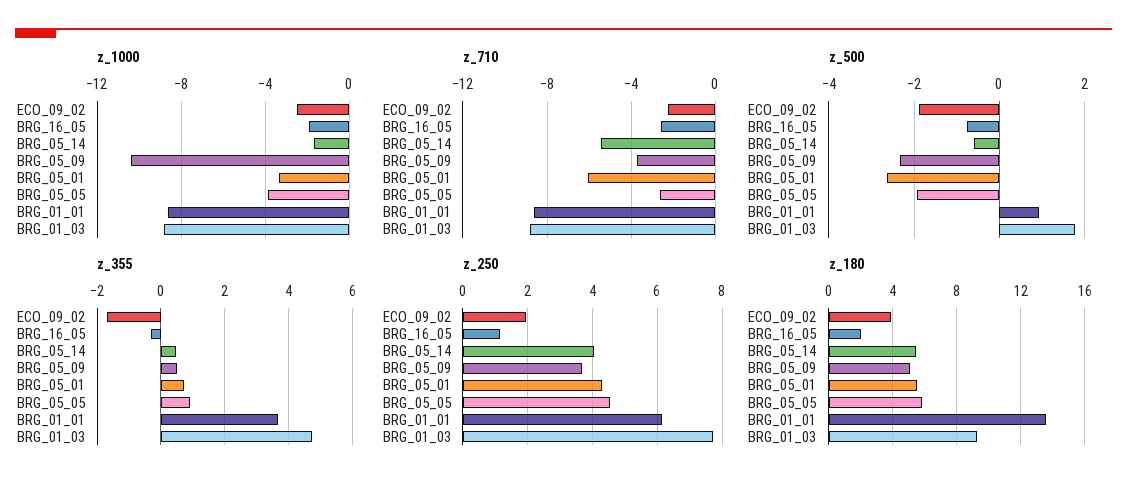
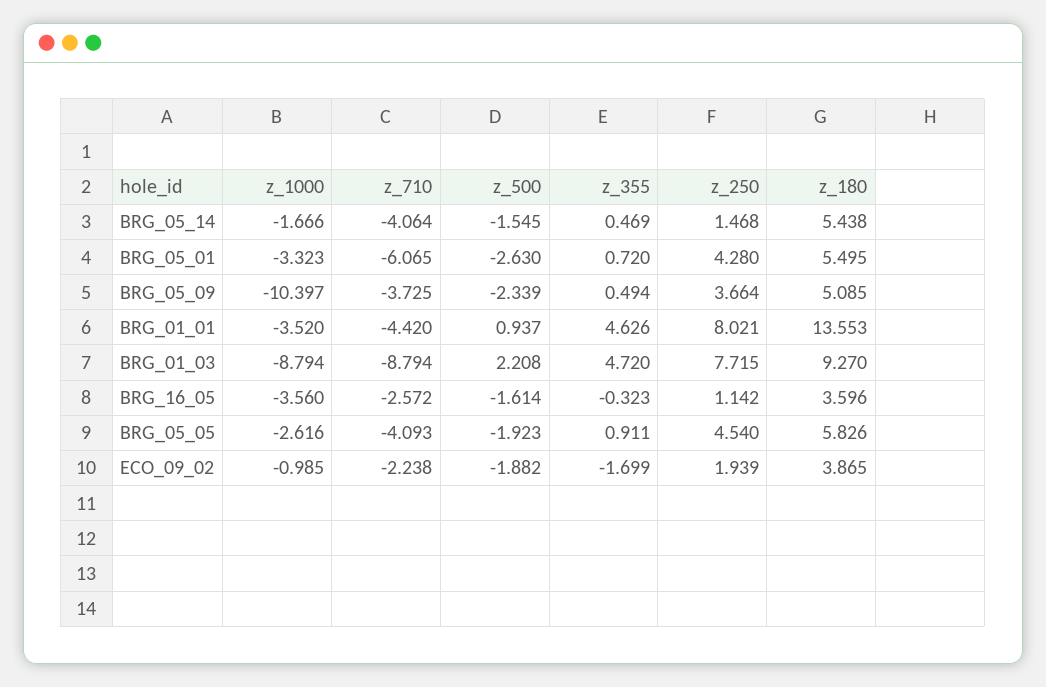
  {
    "z_1000": {
-     "ECO_09_02": -2.5,
+     "ECO_09_02": -0.985,
-     "BRG_16_05": -2,
+     "BRG_16_05": -3.56,
      "BRG_05_14": -1.666,
      "BRG_05_09": -10.397,
      "BRG_05_01": -3.323,
-     "BRG_05_05": -4,
+     "BRG_05_05": -2.616,
-     "BRG_01_01": -8.5,
+     "BRG_01_01": -3.52,
      "BRG_01_03": -8.794
    },
    "z_710": {
      "ECO_09_02": -2.238,
      "BRG_16_05": -2.572,
-     "BRG_05_14": -5.5,
+     "BRG_05_14": -4.064,
      "BRG_05_09": -3.725,
      "BRG_05_01": -6.065,
-     "BRG_05_05": -2.5,
+     "BRG_05_05": -4.093,
-     "BRG_01_01": -8.5,
+     "BRG_01_01": -4.42,
      "BRG_01_03": -8.794
    },
    "z_500": {
      "ECO_09_02": -1.882,
-     "BRG_16_05": -0.8,
+     "BRG_16_05": -1.614,
-     "BRG_05_14": -0.6,
+     "BRG_05_14": -1.545,
      "BRG_05_09": -2.339,
      "BRG_05_01": -2.63,
      "BRG_05_05": -1.923,
      "BRG_01_01": 0.937,
-     "BRG_01_03": 1.8
+     "BRG_01_03": 2.208
    },
    "z_355": {
      "ECO_09_02": -1.699,
      "BRG_16_05": -0.323,
      "BRG_05_14": 0.469,
      "BRG_05_09": 0.494,
      "BRG_05_01": 0.72,
      "BRG_05_05": 0.911,
-     "BRG_01_01": 3.6,
+     "BRG_01_01": 4.626,
      "BRG_01_03": 4.72
    },
    "z_250": {
      "ECO_09_02": 1.939,
      "BRG_16_05": 1.142,
-     "BRG_05_14": 4,
+     "BRG_05_14": 1.468,
      "BRG_05_09": 3.664,
      "BRG_05_01": 4.28,
      "BRG_05_05": 4.54,
-     "BRG_01_01": 6.2,
+     "BRG_01_01": 8.021,
      "BRG_01_03": 7.715
    },
    "z_180": {
      "ECO_09_02": 3.865,
-     "BRG_16_05": 2,
+     "BRG_16_05": 3.596,
      "BRG_05_14": 5.438,
      "BRG_05_09": 5.085,
      "BRG_05_01": 5.495,
      "BRG_05_05": 5.826,
      "BRG_01_01": 13.553,
      "BRG_01_03": 9.27
    }
  }

